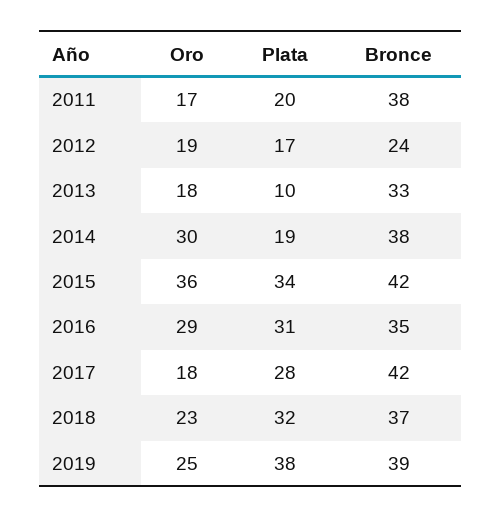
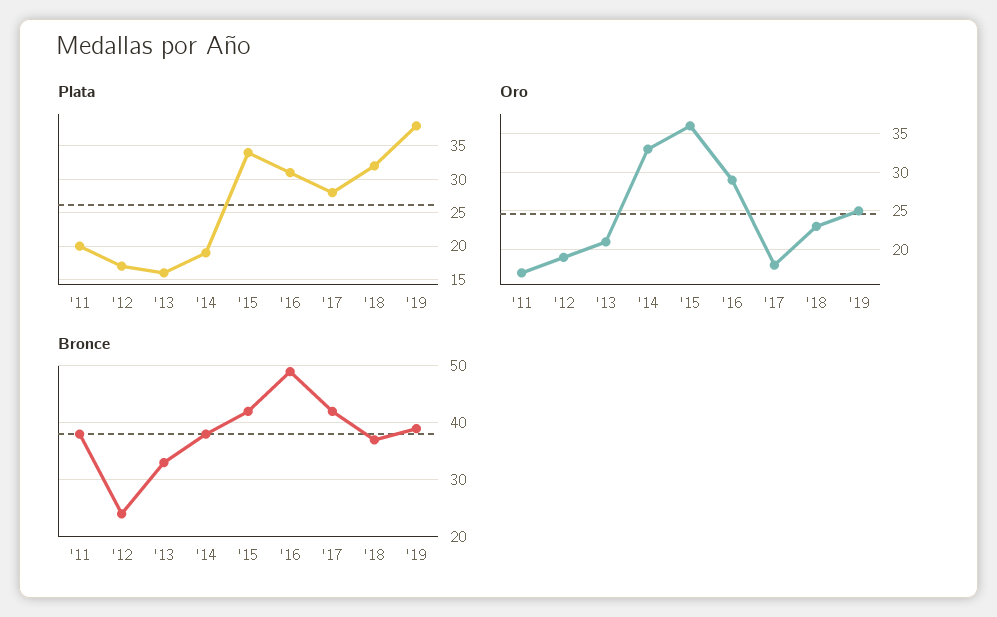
  {
    "Oro": {
      "2011": 17,
      "2012": 19,
-     "2013": 18,
+     "2013": 21,
-     "2014": 30,
+     "2014": 33,
      "2015": 36,
      "2016": 29,
      "2017": 18,
      "2018": 23,
      "2019": 25
    },
    "Plata": {
      "2011": 20,
      "2012": 17,
-     "2013": 10,
+     "2013": 16,
      "2014": 19,
      "2015": 34,
      "2016": 31,
      "2017": 28,
      "2018": 32,
      "2019": 38
    },
    "Bronce": {
      "2011": 38,
      "2012": 24,
      "2013": 33,
      "2014": 38,
      "2015": 42,
-     "2016": 35,
+     "2016": 50,
      "2017": 42,
      "2018": 37,
      "2019": 39
    }
  }

